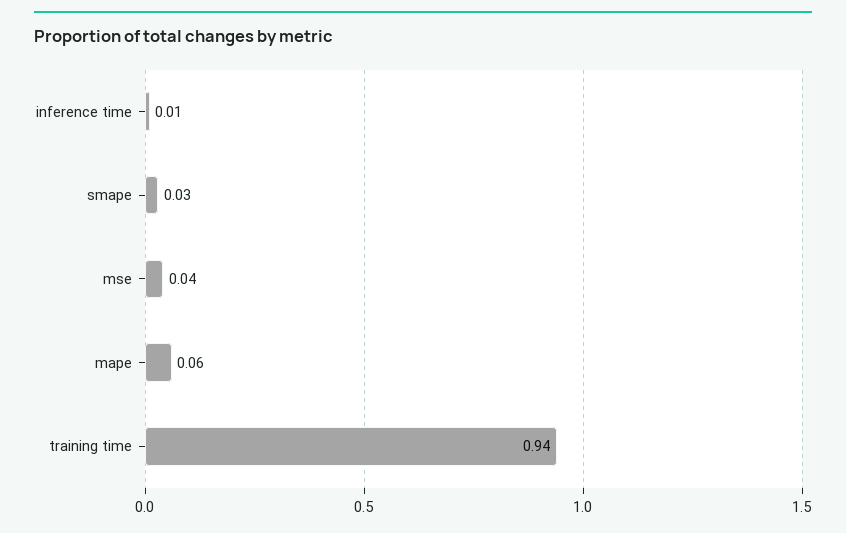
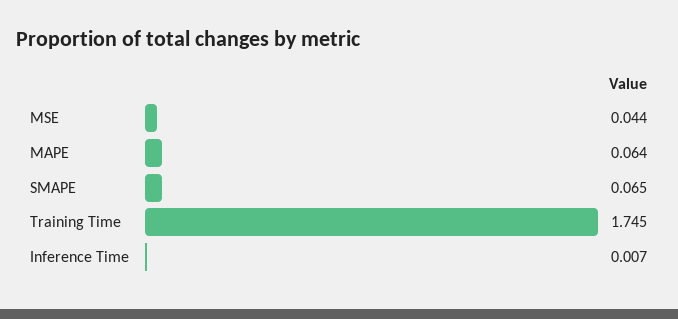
  {
    "inference time": 0.007,
-   "smape": 0.03,
+   "smape": 0.065,
    "mse": 0.044,
    "mape": 0.064,
-   "training time": 0.94
+   "training time": 1.745
  }

